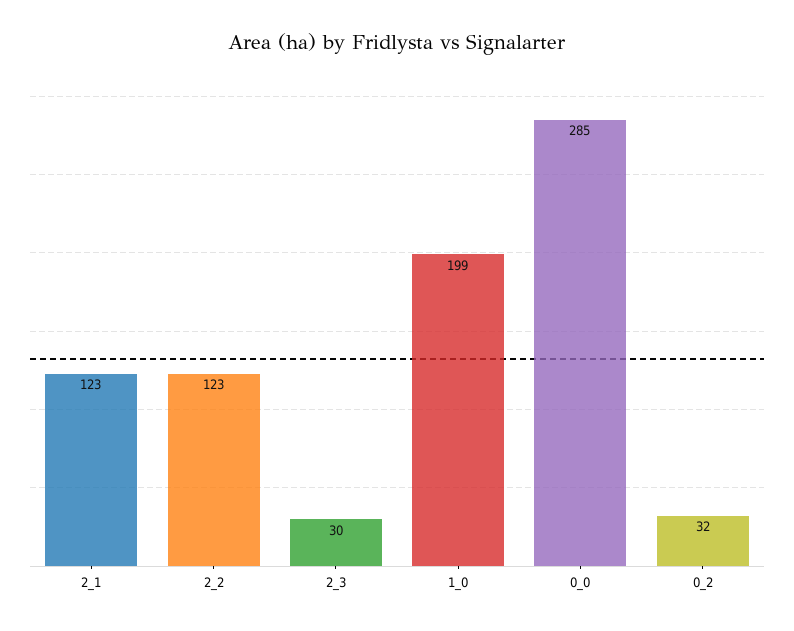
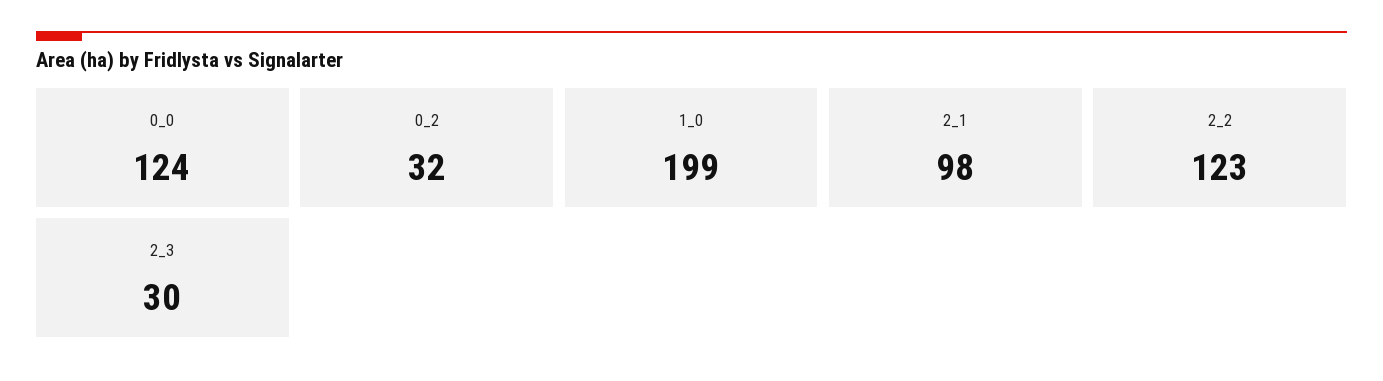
  {
-   "2_1": 123,
+   "2_1": 98,
    "2_2": 123,
    "2_3": 30,
    "1_0": 199,
-   "0_0": 285,
+   "0_0": 124,
    "0_2": 32
  }

